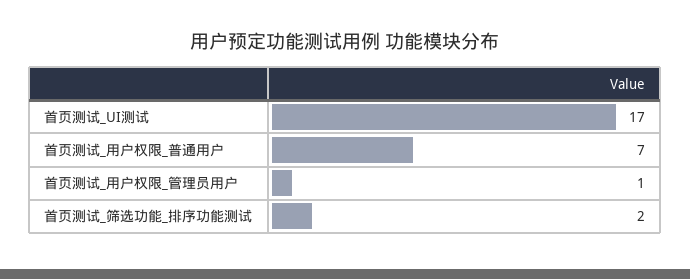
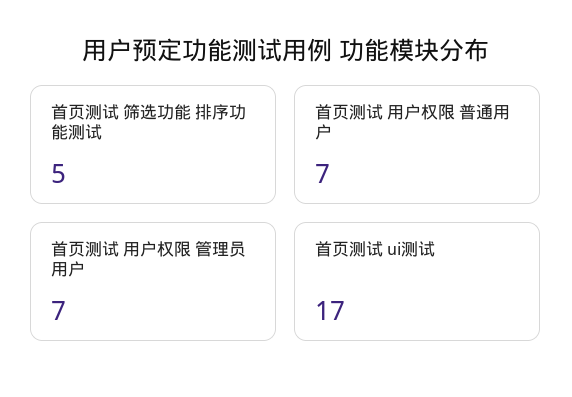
  {
    "首页测试_UI测试": 17,
    "首页测试_用户权限_普通用户": 7,
-   "首页测试_用户权限_管理员用户": 1,
+   "首页测试_用户权限_管理员用户": 7,
-   "首页测试_筛选功能_排序功能测试": 2
+   "首页测试_筛选功能_排序功能测试": 5
  }

